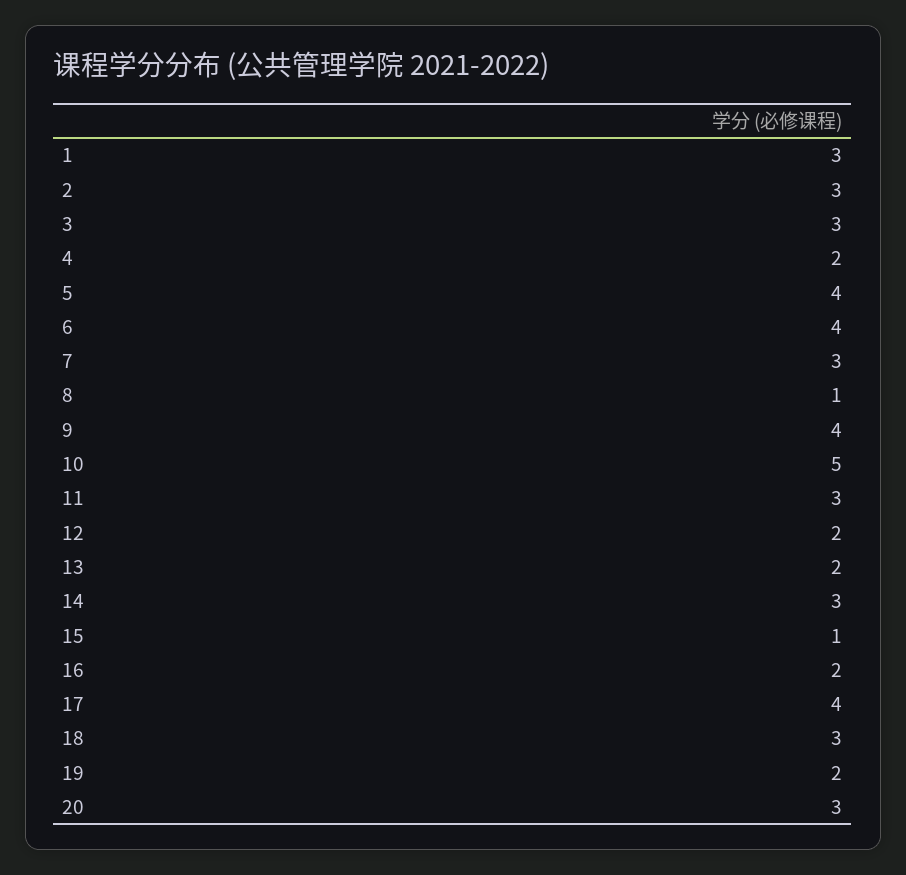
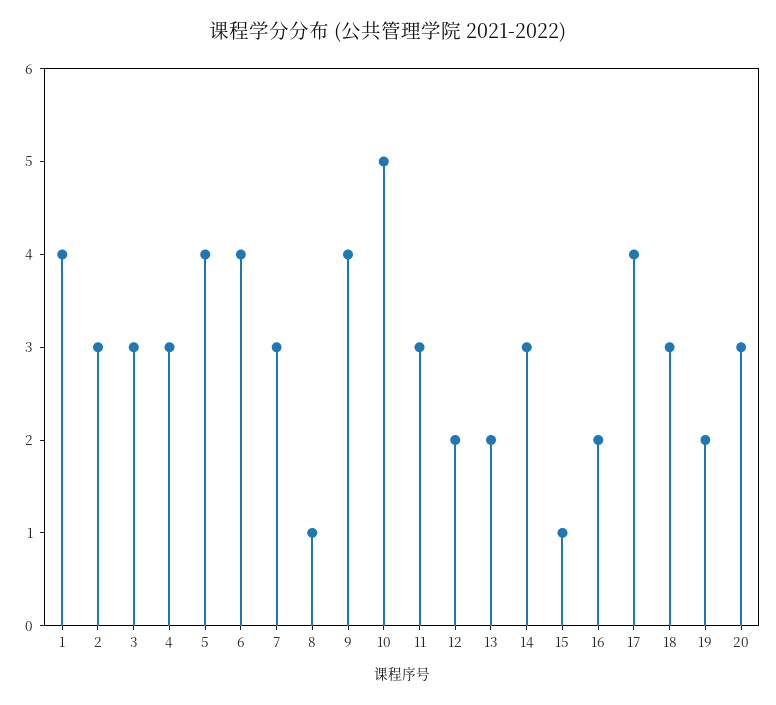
  {
-   "1": 3,
+   "1": 4,
    "2": 3,
    "3": 3,
-   "4": 2,
+   "4": 3,
    "5": 4,
    "6": 4,
    "7": 3,
    "8": 1,
    "9": 4,
    "10": 5,
    "11": 3,
    "12": 2,
    "13": 2,
    "14": 3,
    "15": 1,
    "16": 2,
    "17": 4,
    "18": 3,
    "19": 2,
    "20": 3
  }

